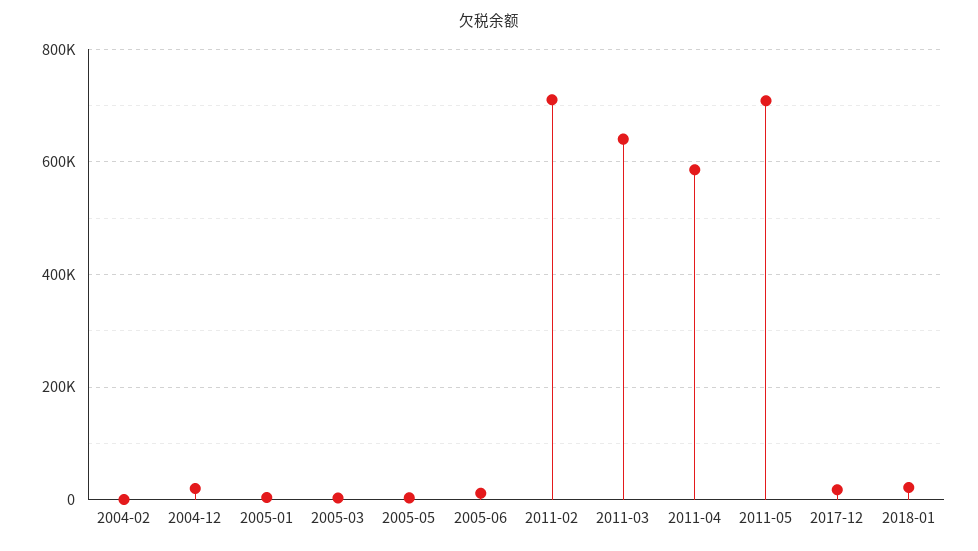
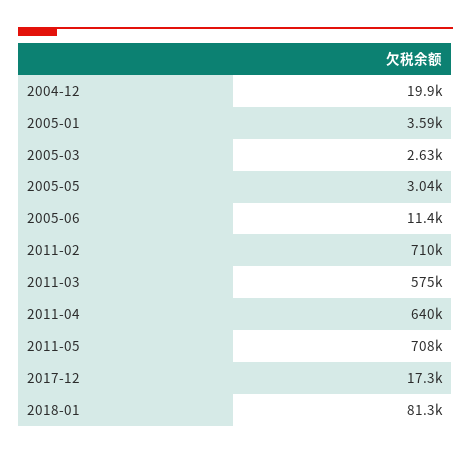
  {
-   "2004-02": 0,
    "2004-12": 19900,
    "2005-01": 3590,
    "2005-03": 2630,
    "2005-05": 3040,
    "2005-06": 11400,
    "2011-02": 710000,
-   "2011-03": 640000,
+   "2011-03": 575000,
-   "2011-04": 580000,
+   "2011-04": 640000,
    "2011-05": 708000,
    "2017-12": 17300,
-   "2018-01": 20000
+   "2018-01": 81300
  }

